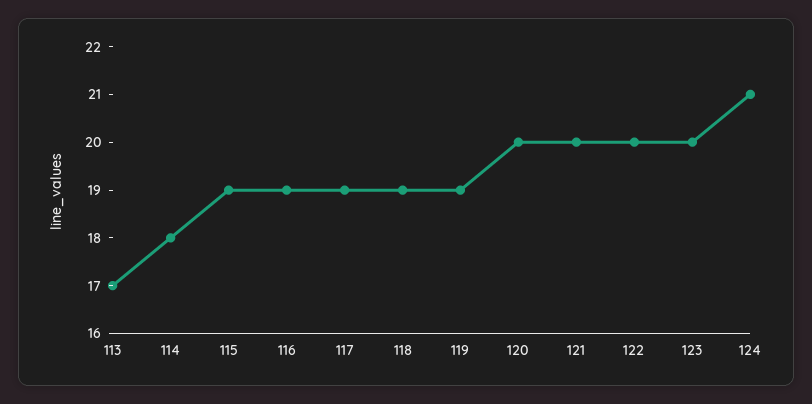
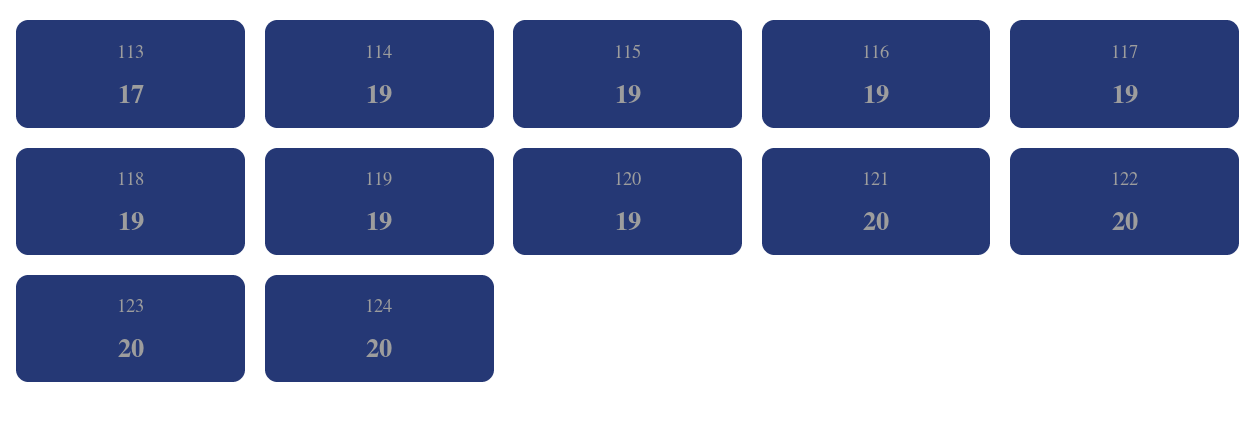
  {
    "113": 17,
-   "114": 18,
+   "114": 19,
    "115": 19,
    "116": 19,
    "117": 19,
    "118": 19,
    "119": 19,
-   "120": 20,
+   "120": 19,
    "121": 20,
    "122": 20,
    "123": 20,
-   "124": 21
+   "124": 20
  }

